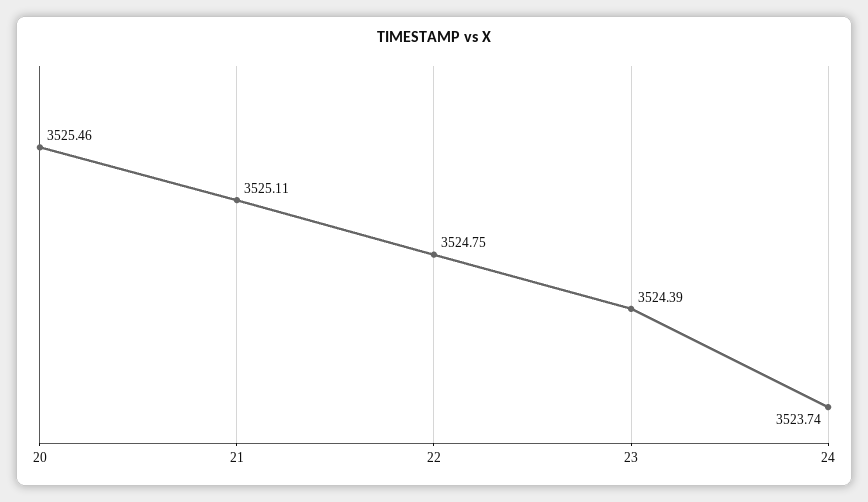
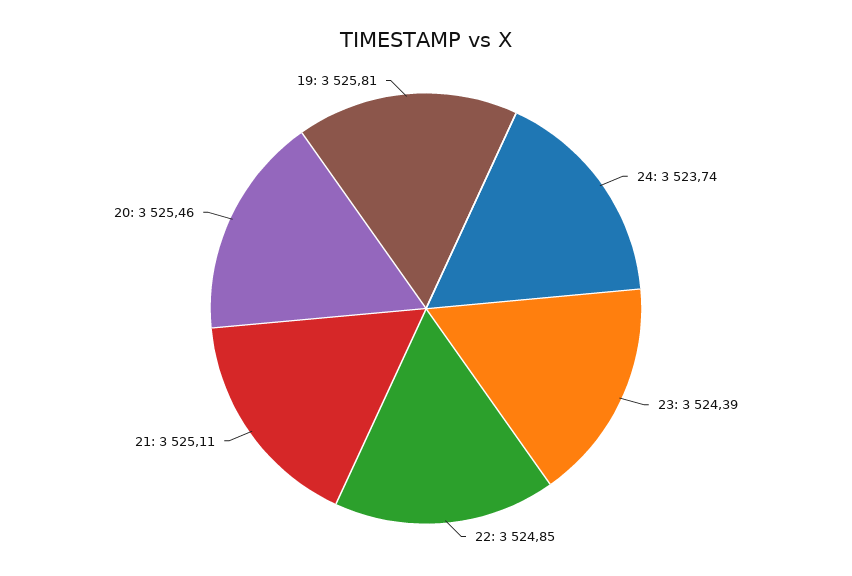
  {
    "20": 3525.46,
    "21": 3525.11,
-   "22": 3524.75,
+   "22": 3524.85,
    "23": 3524.39,
-   "24": 3523.74
+   "24": 3523.74,
+   "19": 3525.81
  }

